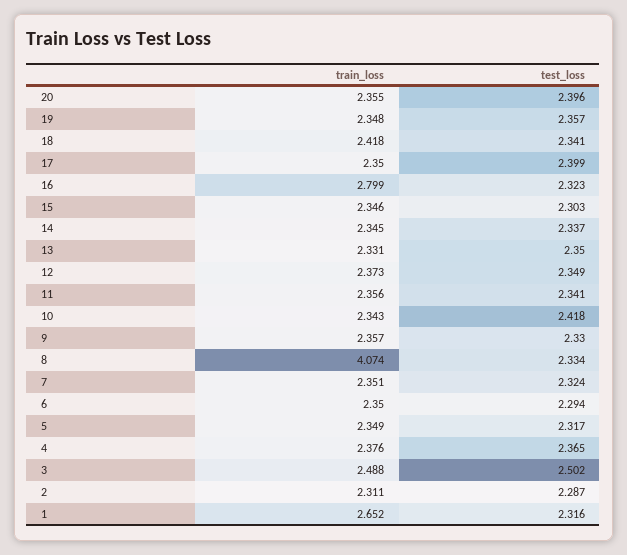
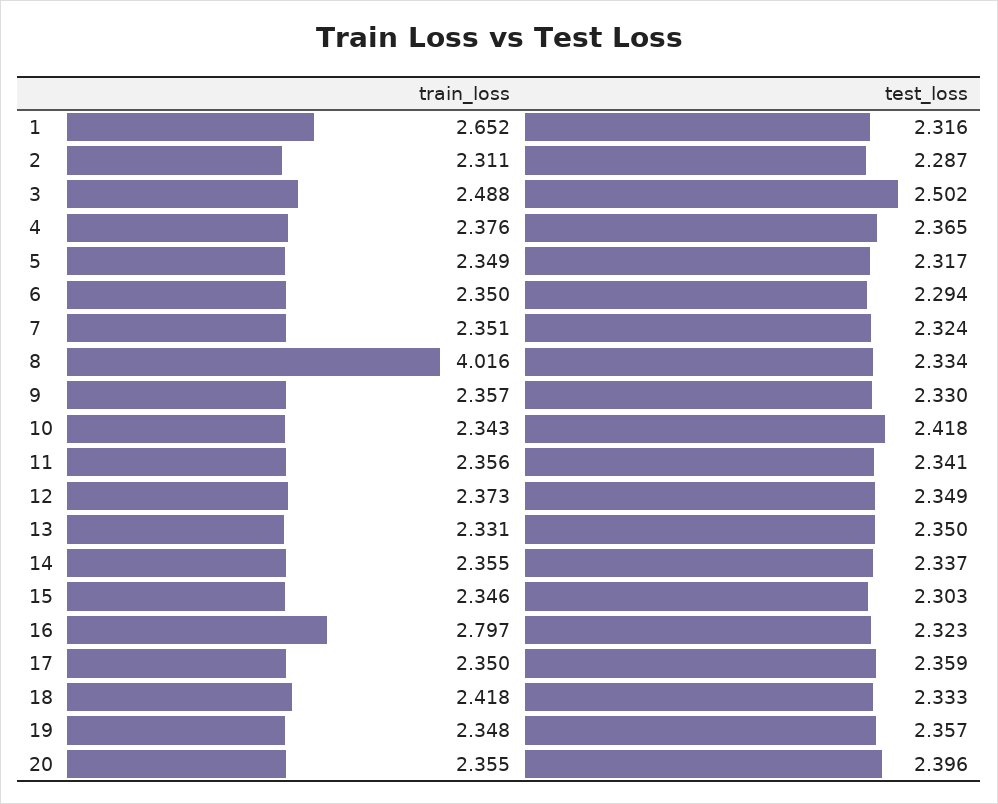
  {
    "train_loss": {
      "20": 2.355,
      "19": 2.348,
      "18": 2.418,
      "17": 2.35,
-     "16": 2.799,
+     "16": 2.797,
      "15": 2.346,
-     "14": 2.345,
+     "14": 2.355,
      "13": 2.331,
      "12": 2.373,
      "11": 2.356,
      "10": 2.343,
      "9": 2.357,
-     "8": 4.074,
+     "8": 4.016,
      "7": 2.351,
      "6": 2.35,
      "5": 2.349,
      "4": 2.376,
      "3": 2.488,
      "2": 2.311,
      "1": 2.652
    },
    "test_loss": {
      "20": 2.396,
      "19": 2.357,
-     "18": 2.341,
+     "18": 2.333,
-     "17": 2.399,
+     "17": 2.359,
      "16": 2.323,
      "15": 2.303,
      "14": 2.337,
      "13": 2.35,
      "12": 2.349,
      "11": 2.341,
      "10": 2.418,
      "9": 2.33,
      "8": 2.334,
      "7": 2.324,
      "6": 2.294,
      "5": 2.317,
      "4": 2.365,
      "3": 2.502,
      "2": 2.287,
      "1": 2.316
    }
  }

